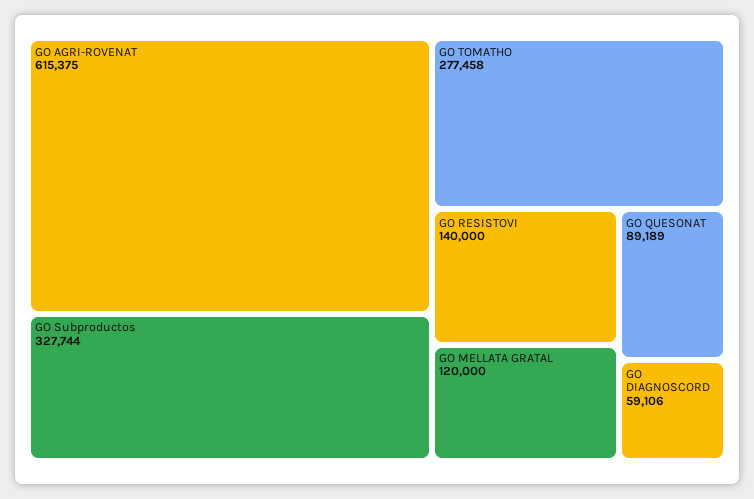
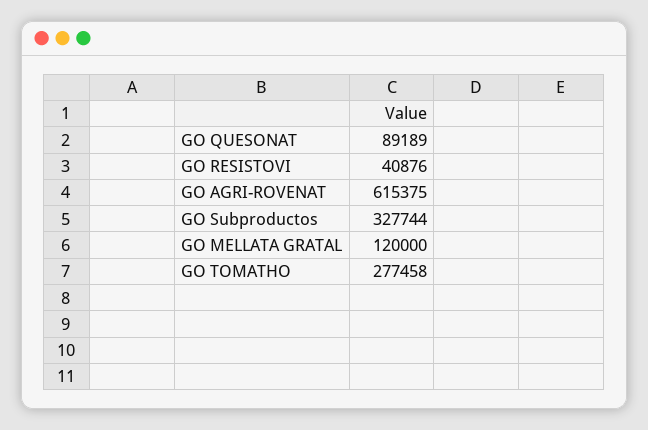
  {
    "GO AGRI-ROVENAT": 615375,
    "GO Subproductos": 327744,
    "GO TOMATHO": 277458,
-   "GO RESISTOVI": 140000,
+   "GO RESISTOVI": 40876,
    "GO MELLATA GRATAL": 120000,
-   "GO QUESONAT": 89189,
+   "GO QUESONAT": 89189
-   "GO DIAGNOSCORD": 59106
  }

